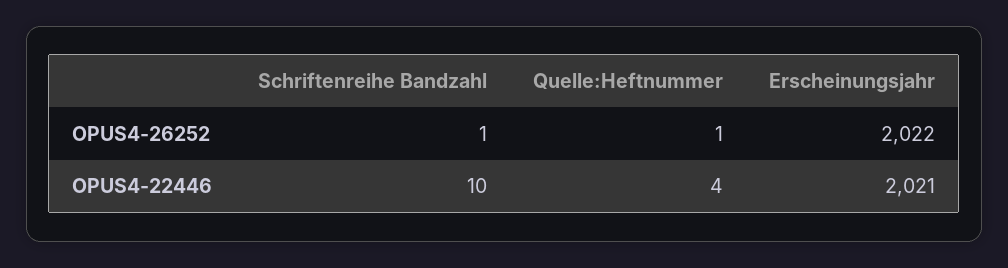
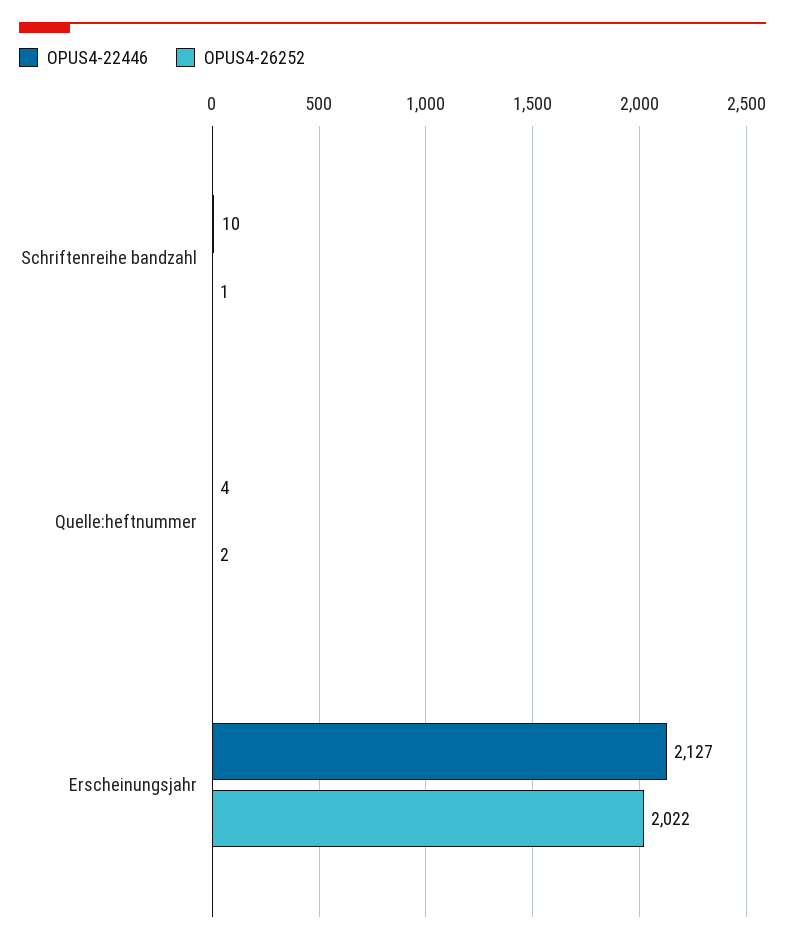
  {
    "OPUS4-26252": {
      "Schriftenreihe Bandzahl": 1,
-     "Quelle:Heftnummer": 1,
+     "Quelle:Heftnummer": 2,
      "Erscheinungsjahr": 2022
    },
    "OPUS4-22446": {
      "Schriftenreihe Bandzahl": 10,
      "Quelle:Heftnummer": 4,
-     "Erscheinungsjahr": 2021
+     "Erscheinungsjahr": 2127
    }
  }

